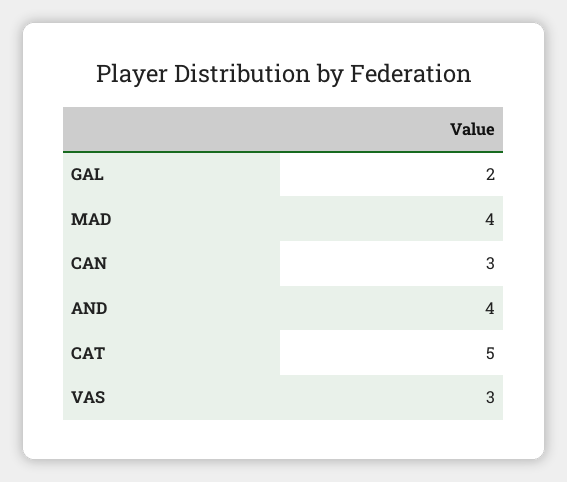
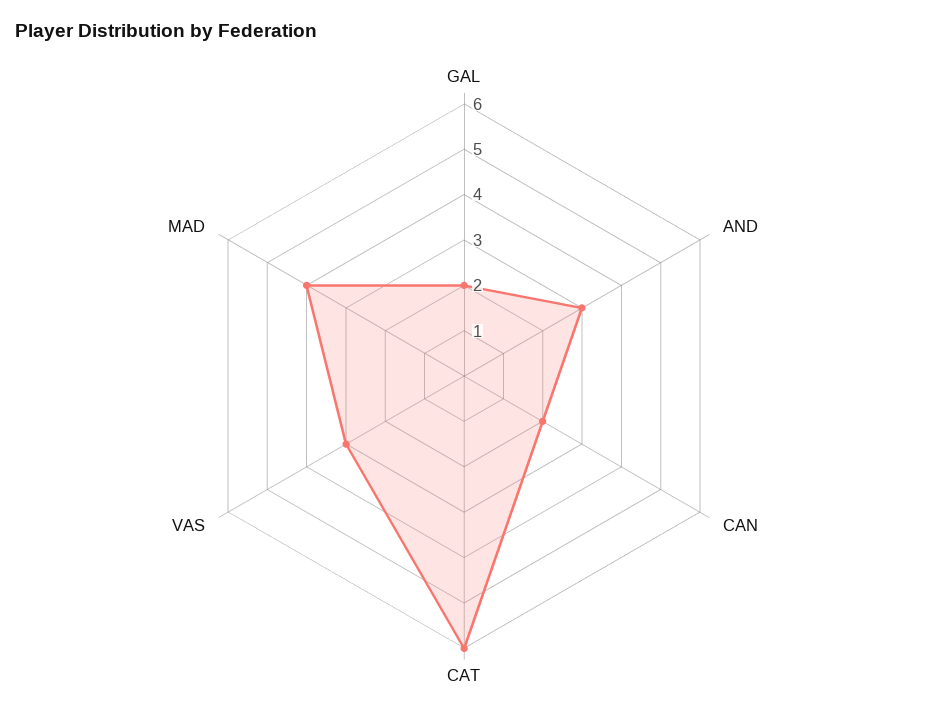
  {
    "GAL": 2,
    "MAD": 4,
-   "CAN": 3,
+   "CAN": 2,
-   "AND": 4,
+   "AND": 3,
-   "CAT": 5,
+   "CAT": 6,
    "VAS": 3
  }

